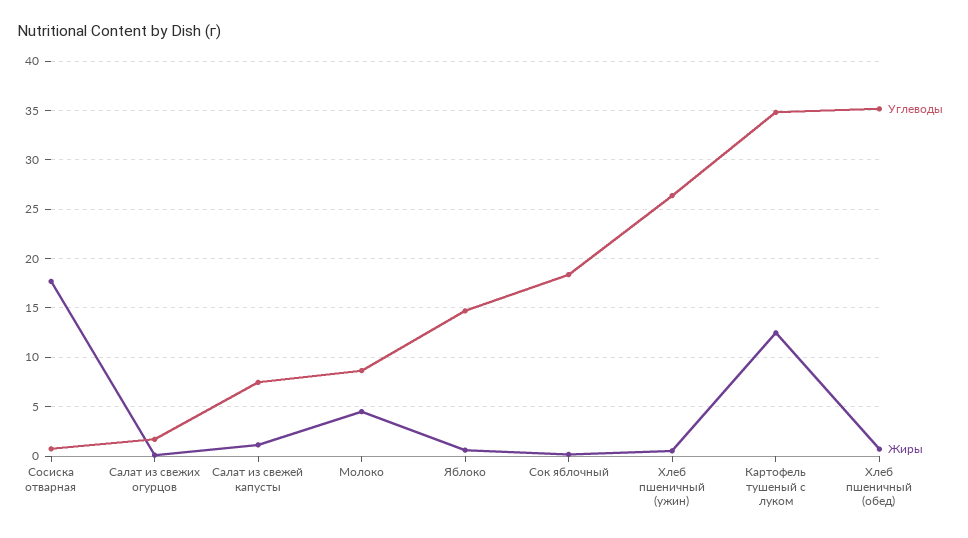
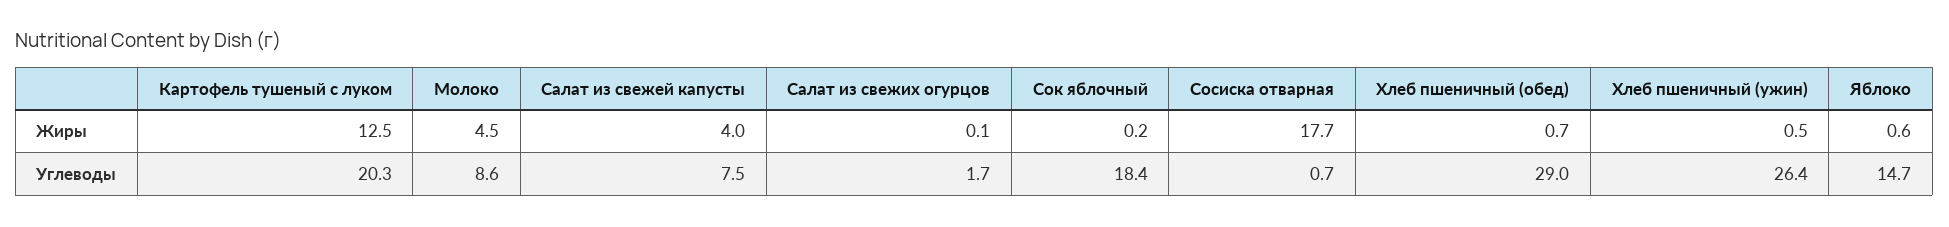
  {
    "Углеводы": {
      "Сосиска отварная": 0.7,
      "Салат из свежих огурцов": 1.7,
      "Салат из свежей капусты": 7.5,
      "Молоко": 8.6,
      "Яблоко": 14.7,
      "Сок яблочный": 18.4,
      "Хлеб пшеничный (ужин)": 26.4,
-     "Картофель тушеный с луком": 35,
+     "Картофель тушеный с луком": 20.3,
-     "Хлеб пшеничный (обед)": 35
+     "Хлеб пшеничный (обед)": 29
    },
    "Жиры": {
      "Сосиска отварная": 17.7,
      "Салат из свежих огурцов": 0.1,
-     "Салат из свежей капусты": 1,
+     "Салат из свежей капусты": 4,
      "Молоко": 4.5,
      "Яблоко": 0.6,
      "Сок яблочный": 0.2,
      "Хлеб пшеничный (ужин)": 0.5,
      "Картофель тушеный с луком": 12.5,
      "Хлеб пшеничный (обед)": 0.7
    }
  }

